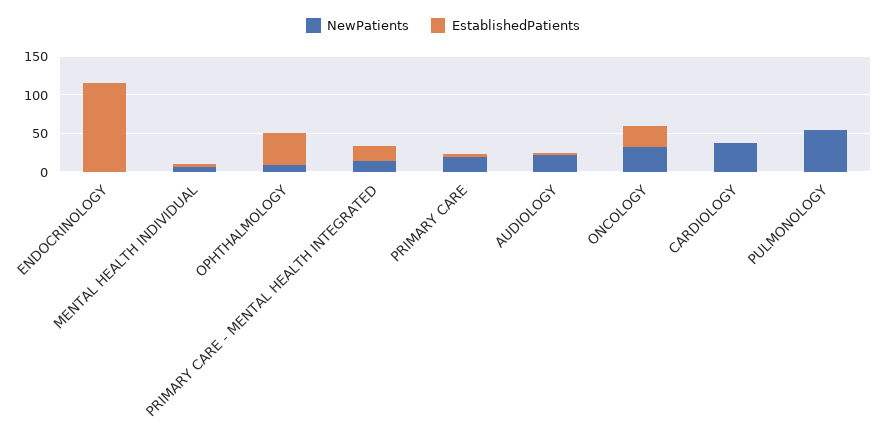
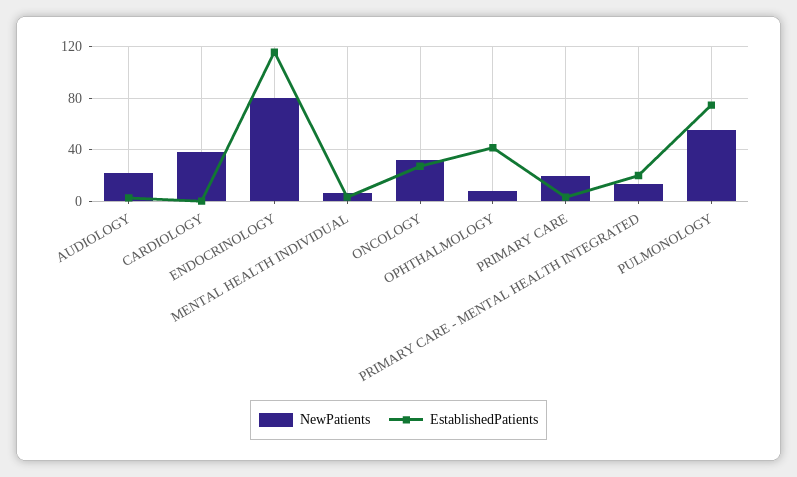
  {
    "NewPatients": {
-     "ENDOCRINOLOGY": 0,
+     "ENDOCRINOLOGY": 80,
      "MENTAL HEALTH INDIVIDUAL": 5,
      "OPHTHALMOLOGY": 10,
      "PRIMARY CARE - MENTAL HEALTH INTEGRATED": 15,
      "PRIMARY CARE": 20,
      "AUDIOLOGY": 20,
      "ONCOLOGY": 30,
      "CARDIOLOGY": 40,
      "PULMONOLOGY": 55
    },
    "EstablishedPatients": {
      "ENDOCRINOLOGY": 115,
      "MENTAL HEALTH INDIVIDUAL": 5,
      "OPHTHALMOLOGY": 40,
      "PRIMARY CARE - MENTAL HEALTH INTEGRATED": 20,
      "PRIMARY CARE": 5,
      "AUDIOLOGY": 5,
      "ONCOLOGY": 25,
      "CARDIOLOGY": 0,
-     "PULMONOLOGY": 0
+     "PULMONOLOGY": 75
    }
  }

